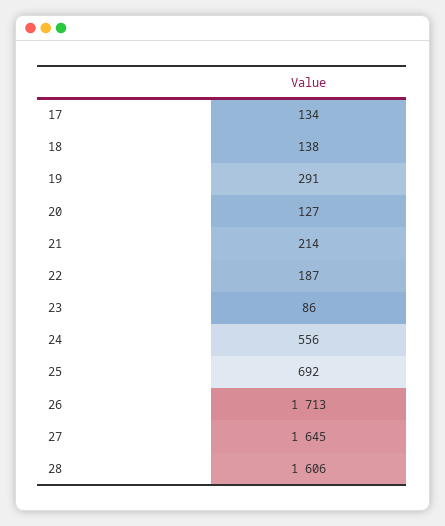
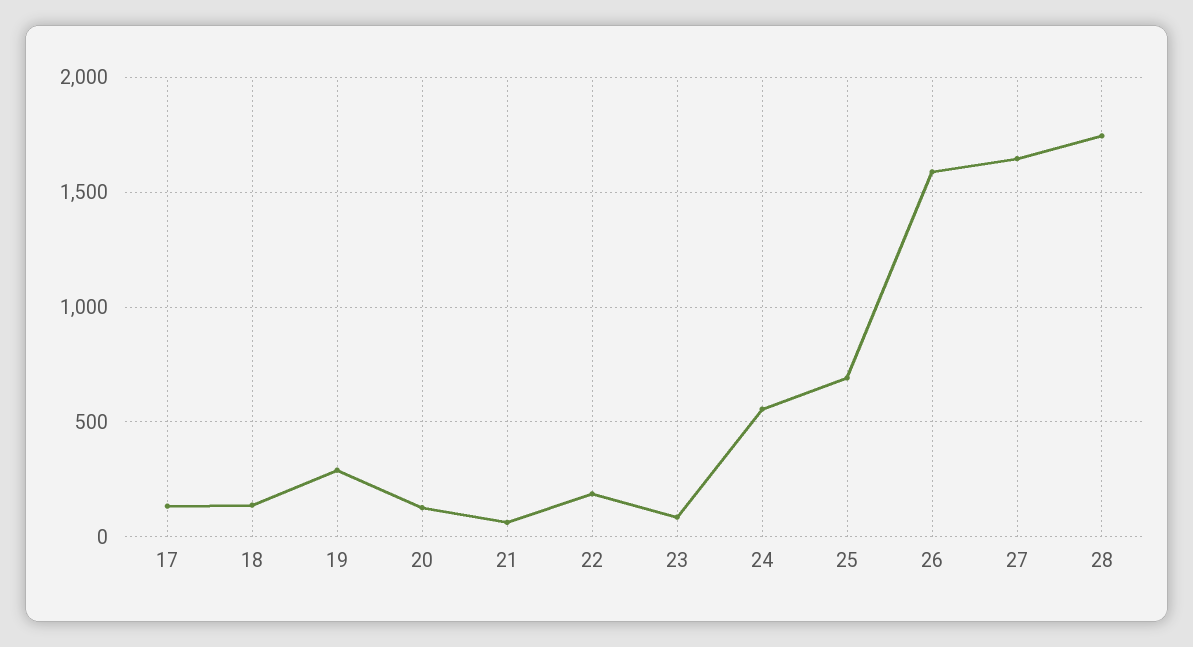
  {
    "17": 134,
    "18": 138,
    "19": 291,
    "20": 127,
-   "21": 214,
+   "21": 50,
    "22": 187,
    "23": 86,
    "24": 556,
    "25": 692,
-   "26": 1713,
+   "26": 1600,
    "27": 1645,
-   "28": 1606
+   "28": 1750
  }

